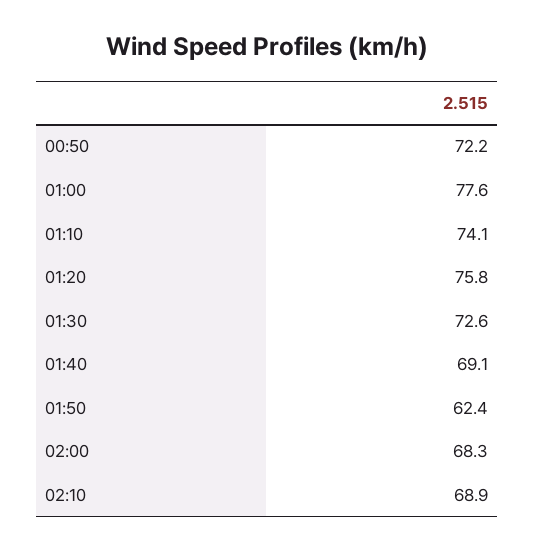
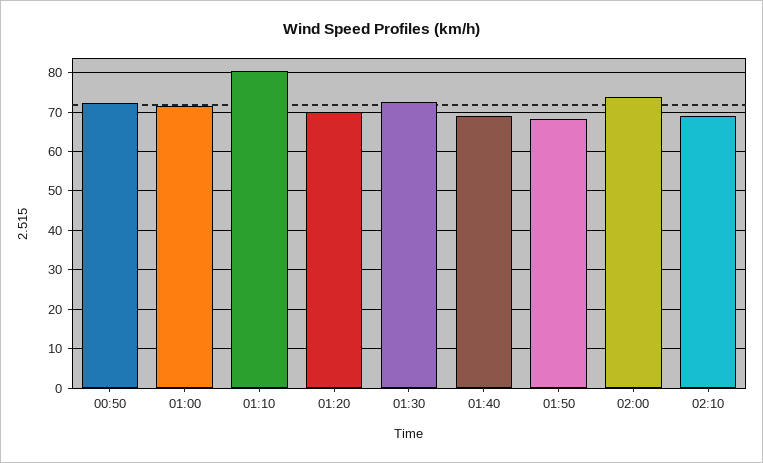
  {
    "00:50": 72.2,
-   "01:00": 77.6,
+   "01:00": 72,
-   "01:10": 74.1,
+   "01:10": 80,
-   "01:20": 75.8,
+   "01:20": 70,
    "01:30": 72.6,
    "01:40": 69.1,
-   "01:50": 62.4,
+   "01:50": 68,
-   "02:00": 68.3,
+   "02:00": 74,
    "02:10": 68.9
  }

